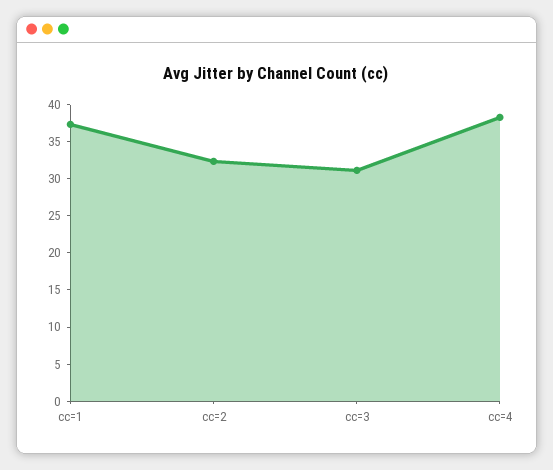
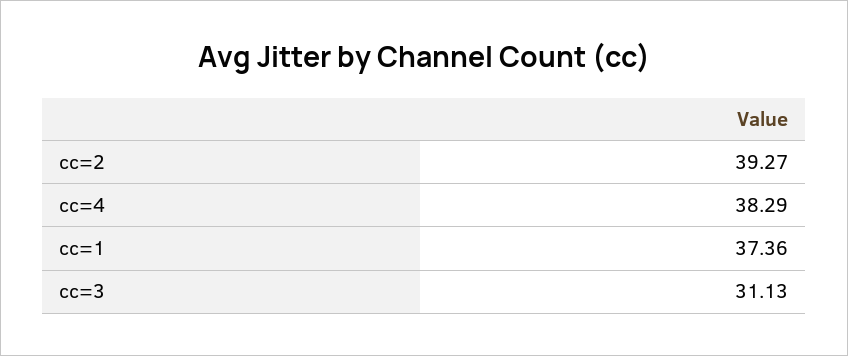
  {
    "cc=1": 37.36,
-   "cc=2": 32.5,
+   "cc=2": 39.27,
    "cc=3": 31.13,
    "cc=4": 38.29
  }

